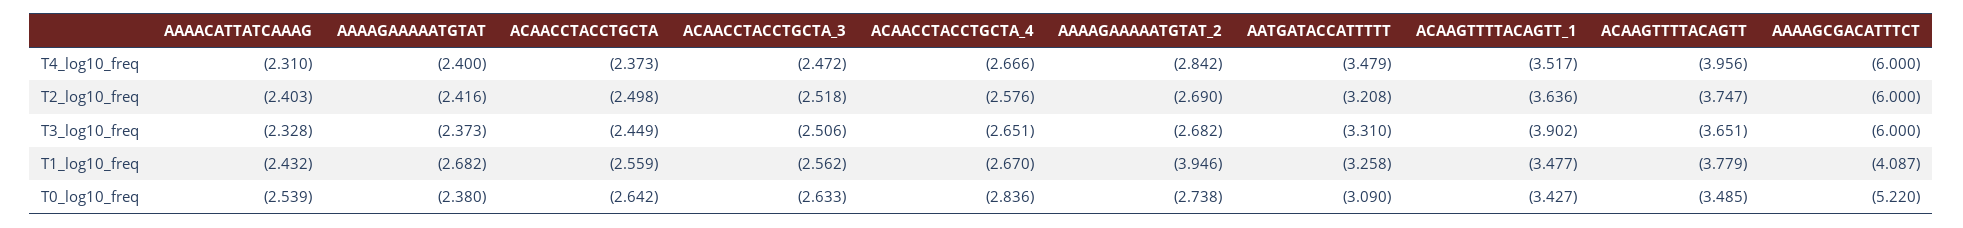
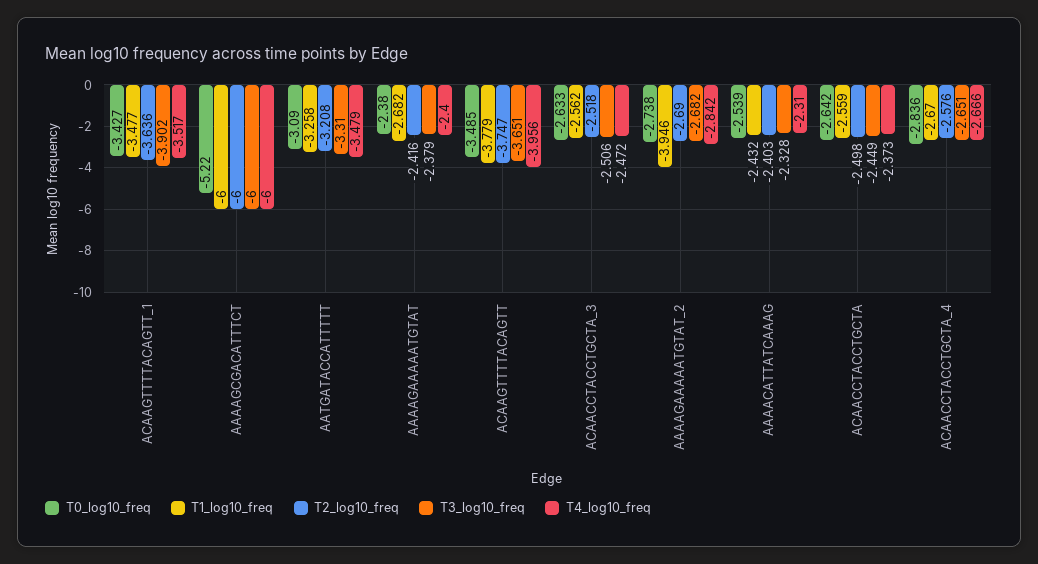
  {
    "T4_log10_freq": {
      "AAAACATTATCAAAG": -2.31,
      "AAAAGAAAAATGTAT": -2.4,
      "ACAACCTACCTGCTA": -2.373,
      "ACAACCTACCTGCTA_3": -2.472,
      "ACAACCTACCTGCTA_4": -2.666,
      "AAAAGAAAAATGTAT_2": -2.842,
      "AATGATACCATTTTT": -3.479,
      "ACAAGTTTTACAGTT_1": -3.517,
      "ACAAGTTTTACAGTT": -3.956,
      "AAAAGCGACATTTCT": -6
    },
    "T2_log10_freq": {
      "AAAACATTATCAAAG": -2.403,
      "AAAAGAAAAATGTAT": -2.416,
      "ACAACCTACCTGCTA": -2.498,
      "ACAACCTACCTGCTA_3": -2.518,
      "ACAACCTACCTGCTA_4": -2.576,
      "AAAAGAAAAATGTAT_2": -2.69,
      "AATGATACCATTTTT": -3.208,
      "ACAAGTTTTACAGTT_1": -3.636,
      "ACAAGTTTTACAGTT": -3.747,
      "AAAAGCGACATTTCT": -6
    },
    "T3_log10_freq": {
      "AAAACATTATCAAAG": -2.328,
-     "AAAAGAAAAATGTAT": -2.373,
+     "AAAAGAAAAATGTAT": -2.379,
      "ACAACCTACCTGCTA": -2.449,
      "ACAACCTACCTGCTA_3": -2.506,
      "ACAACCTACCTGCTA_4": -2.651,
      "AAAAGAAAAATGTAT_2": -2.682,
      "AATGATACCATTTTT": -3.31,
      "ACAAGTTTTACAGTT_1": -3.902,
      "ACAAGTTTTACAGTT": -3.651,
      "AAAAGCGACATTTCT": -6
    },
    "T1_log10_freq": {
      "AAAACATTATCAAAG": -2.432,
      "AAAAGAAAAATGTAT": -2.682,
      "ACAACCTACCTGCTA": -2.559,
      "ACAACCTACCTGCTA_3": -2.562,
      "ACAACCTACCTGCTA_4": -2.67,
      "AAAAGAAAAATGTAT_2": -3.946,
      "AATGATACCATTTTT": -3.258,
      "ACAAGTTTTACAGTT_1": -3.477,
      "ACAAGTTTTACAGTT": -3.779,
-     "AAAAGCGACATTTCT": -4.087
+     "AAAAGCGACATTTCT": -6
    },
    "T0_log10_freq": {
      "AAAACATTATCAAAG": -2.539,
      "AAAAGAAAAATGTAT": -2.38,
      "ACAACCTACCTGCTA": -2.642,
      "ACAACCTACCTGCTA_3": -2.633,
      "ACAACCTACCTGCTA_4": -2.836,
      "AAAAGAAAAATGTAT_2": -2.738,
      "AATGATACCATTTTT": -3.09,
      "ACAAGTTTTACAGTT_1": -3.427,
      "ACAAGTTTTACAGTT": -3.485,
      "AAAAGCGACATTTCT": -5.22
    }
  }

